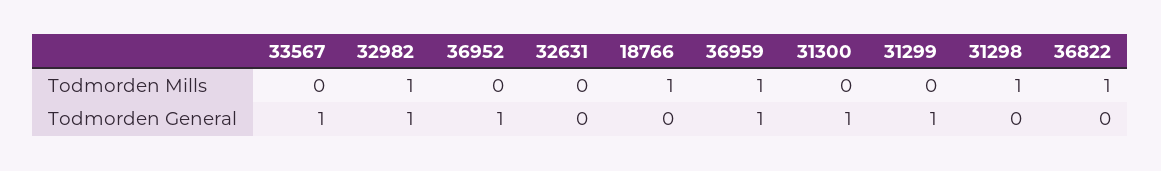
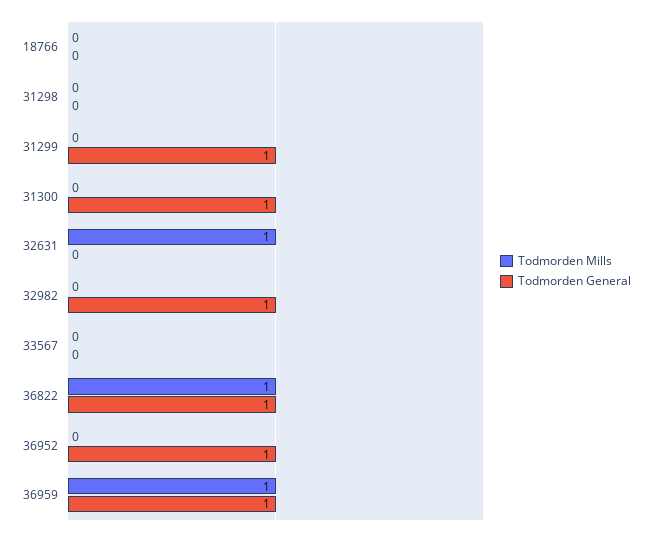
  {
    "Todmorden Mills": {
      "33567": 0,
-     "32982": 1,
+     "32982": 0,
      "36952": 0,
-     "32631": 0,
+     "32631": 1,
-     "18766": 1,
+     "18766": 0,
      "36959": 1,
      "31300": 0,
      "31299": 0,
-     "31298": 1,
+     "31298": 0,
      "36822": 1
    },
    "Todmorden General": {
-     "33567": 1,
+     "33567": 0,
      "32982": 1,
      "36952": 1,
      "32631": 0,
      "18766": 0,
      "36959": 1,
      "31300": 1,
      "31299": 1,
      "31298": 0,
-     "36822": 0
+     "36822": 1
    }
  }

